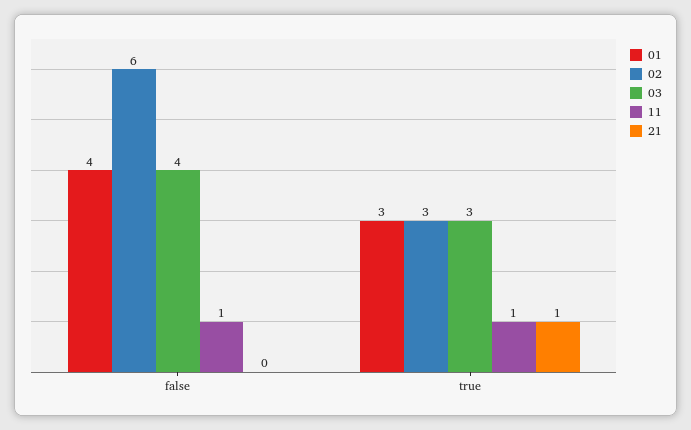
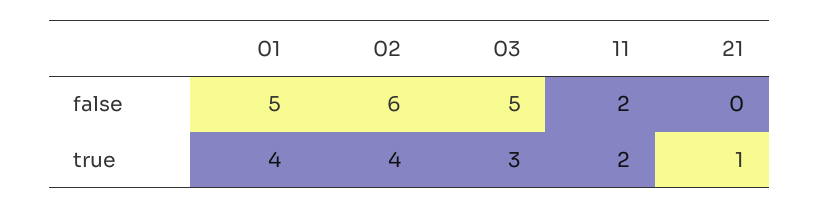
  {
    "01": {
-     "false": 4,
+     "false": 5,
-     "true": 3
+     "true": 4
    },
    "02": {
      "false": 6,
-     "true": 3
+     "true": 4
    },
    "03": {
-     "false": 4,
+     "false": 5,
      "true": 3
    },
    "11": {
-     "false": 1,
+     "false": 2,
-     "true": 1
+     "true": 2
    },
    "21": {
      "false": 0,
      "true": 1
    }
  }

